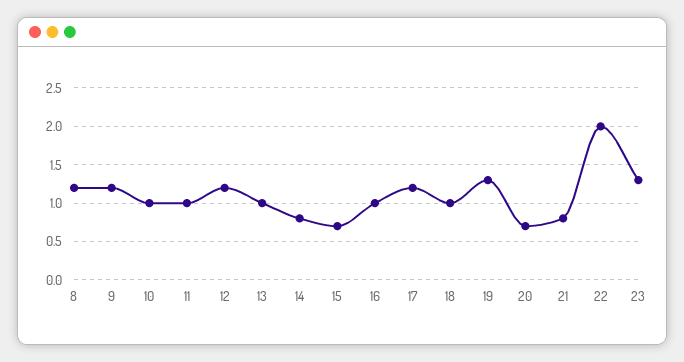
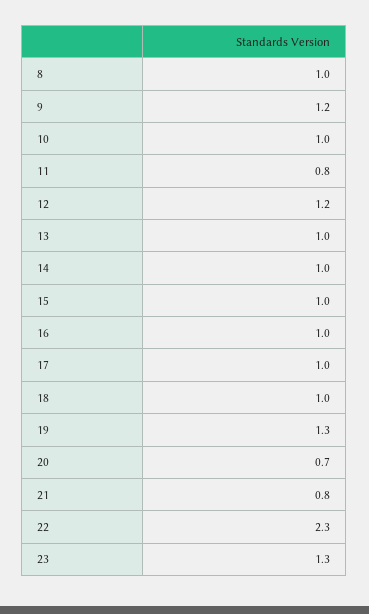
  {
-   "8": 1.2,
+   "8": 1,
    "9": 1.2,
    "10": 1,
-   "11": 1,
+   "11": 0.8,
    "12": 1.2,
    "13": 1,
-   "14": 0.8,
+   "14": 1,
-   "15": 0.7,
+   "15": 1,
    "16": 1,
-   "17": 1.2,
+   "17": 1,
    "18": 1,
    "19": 1.3,
    "20": 0.7,
    "21": 0.8,
-   "22": 2,
+   "22": 2.3,
    "23": 1.3
  }

